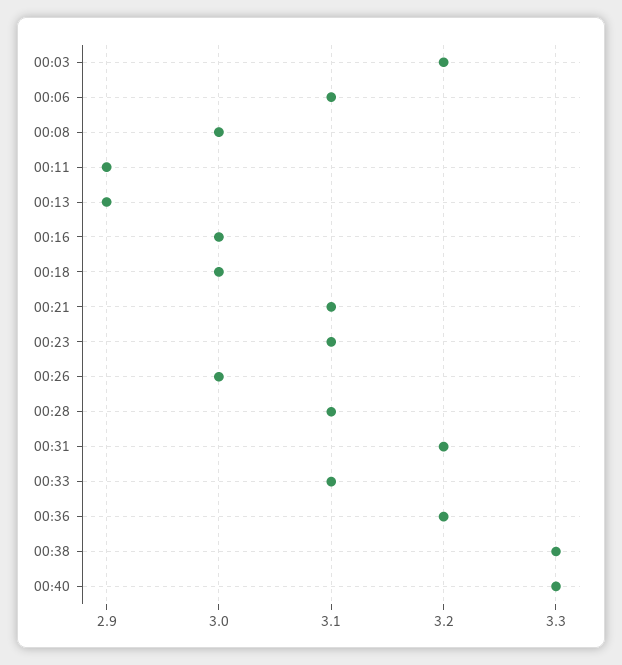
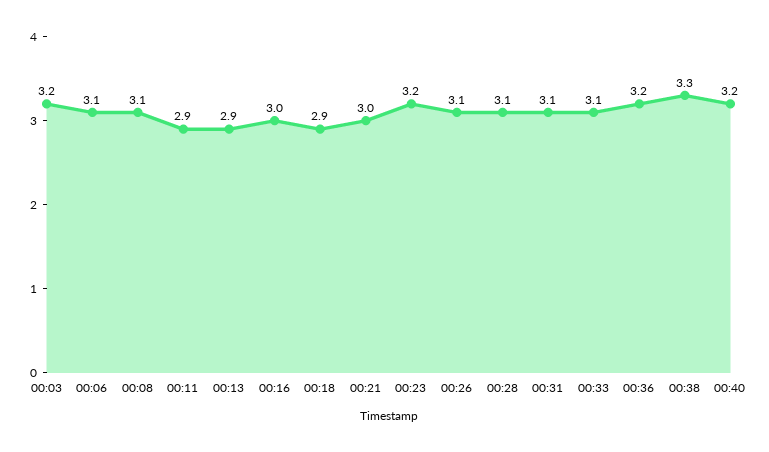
  {
    "00:03": 3.2,
    "00:06": 3.1,
-   "00:08": 3,
+   "00:08": 3.1,
    "00:11": 2.9,
    "00:13": 2.9,
    "00:16": 3,
-   "00:18": 3,
+   "00:18": 2.9,
-   "00:21": 3.1,
+   "00:21": 3,
-   "00:23": 3.1,
+   "00:23": 3.2,
-   "00:26": 3,
+   "00:26": 3.1,
    "00:28": 3.1,
-   "00:31": 3.2,
+   "00:31": 3.1,
    "00:33": 3.1,
    "00:36": 3.2,
    "00:38": 3.3,
-   "00:40": 3.3
+   "00:40": 3.2
  }

